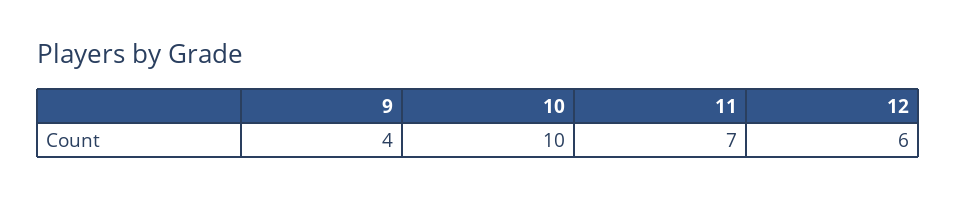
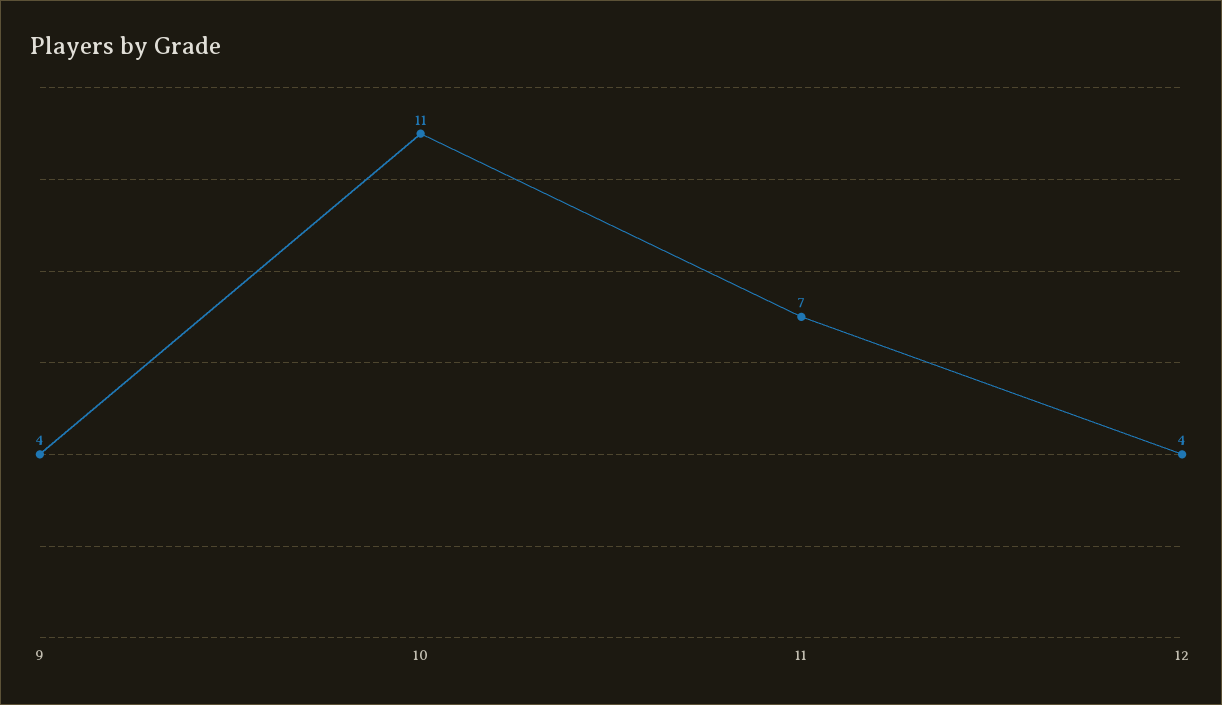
  {
    "9": 4,
-   "10": 10,
+   "10": 11,
    "11": 7,
-   "12": 6
+   "12": 4
  }

